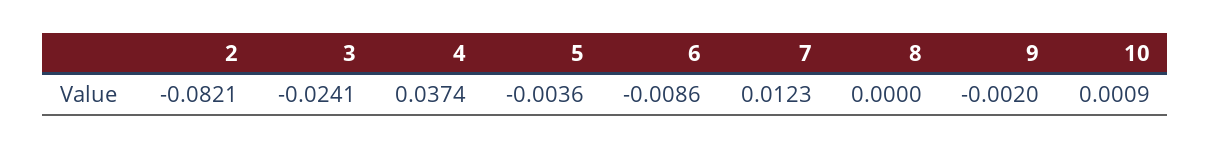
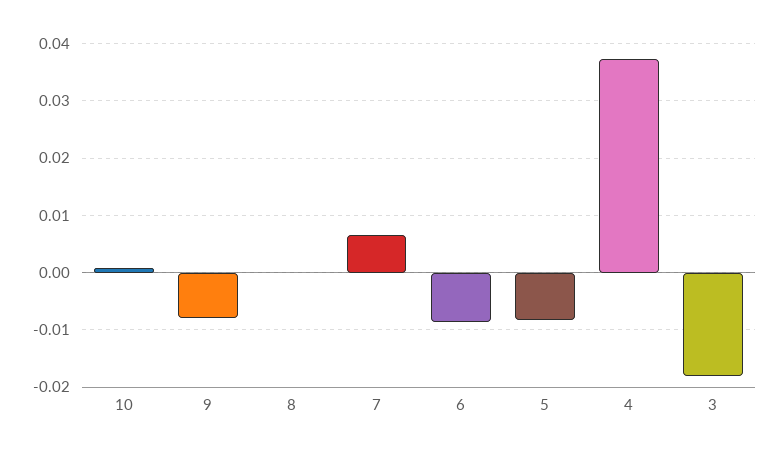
  {
-   "2": -0.0821,
-   "3": -0.0241,
+   "3": -0.018,
    "4": 0.0374,
-   "5": -0.0036,
+   "5": -0.008,
    "6": -0.0086,
-   "7": 0.0123,
+   "7": 0.006,
    "8": 0,
-   "9": -0.002,
+   "9": -0.008,
    "10": 0.0009
  }

